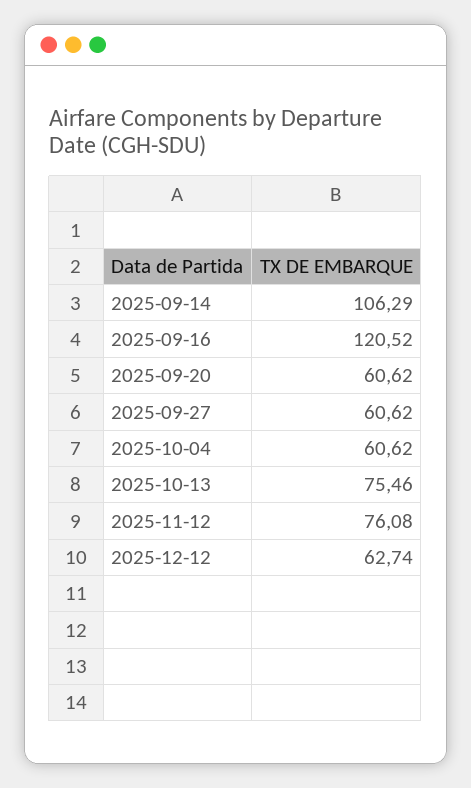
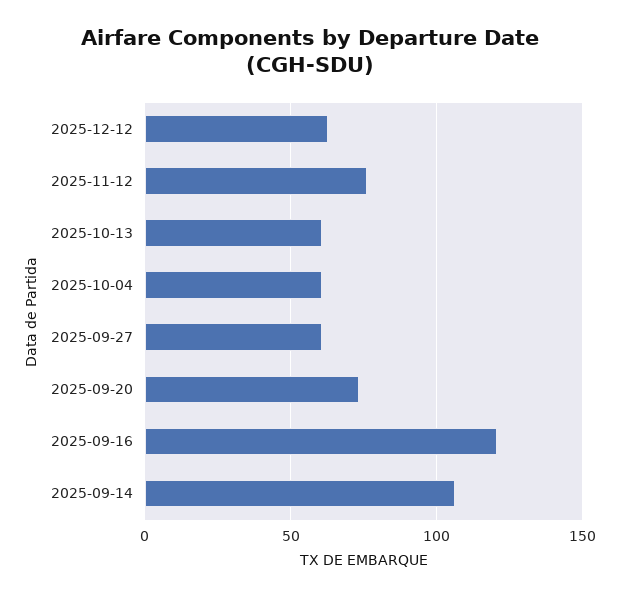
  {
    "2025-09-14": 106.29,
    "2025-09-16": 120.52,
-   "2025-09-20": 60.62,
+   "2025-09-20": 75,
    "2025-09-27": 60.62,
    "2025-10-04": 60.62,
-   "2025-10-13": 75.46,
+   "2025-10-13": 60,
    "2025-11-12": 76.08,
    "2025-12-12": 62.74
  }

